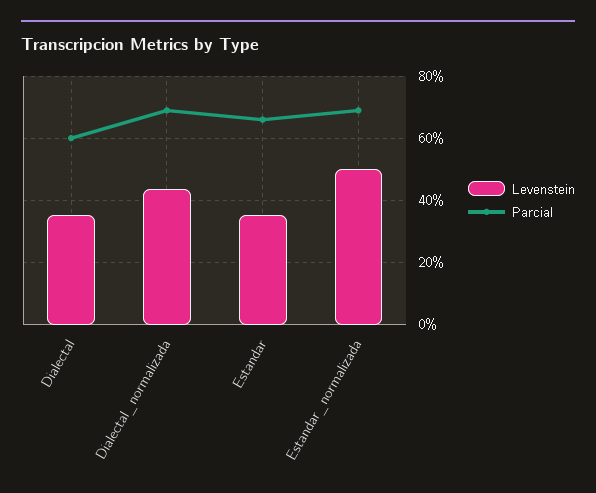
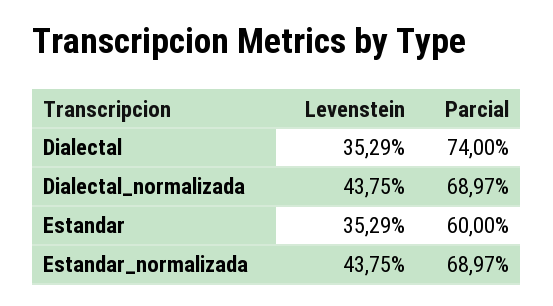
  {
    "Levenstein": {
      "Dialectal": 35.29,
      "Dialectal_normalizada": 43.75,
      "Estandar": 35.29,
-     "Estandar_normalizada": 50
+     "Estandar_normalizada": 43.75
    },
    "Parcial": {
-     "Dialectal": 60,
+     "Dialectal": 74,
      "Dialectal_normalizada": 68.97,
-     "Estandar": 66,
+     "Estandar": 60,
      "Estandar_normalizada": 68.97
    }
  }

